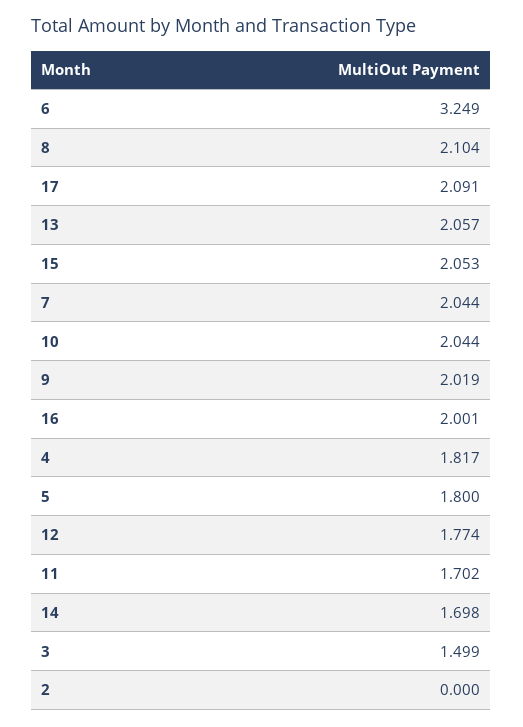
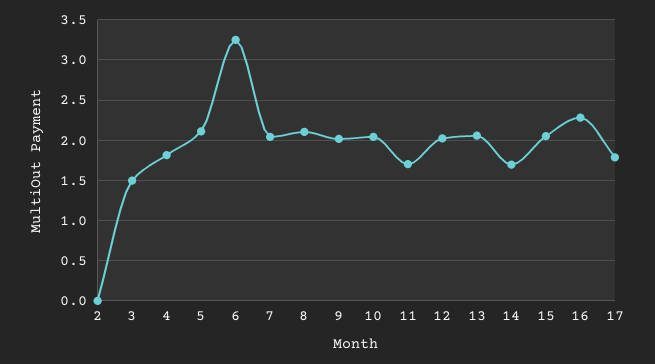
  {
    "6": 3.249,
    "8": 2.104,
-   "17": 2.091,
+   "17": 1.8,
    "13": 2.057,
    "15": 2.053,
    "7": 2.044,
    "10": 2.044,
    "9": 2.019,
-   "16": 2.001,
+   "16": 2.3,
    "4": 1.817,
-   "5": 1.8,
+   "5": 2.1,
-   "12": 1.774,
+   "12": 2,
    "11": 1.702,
    "14": 1.698,
    "3": 1.499,
    "2": 0
  }

